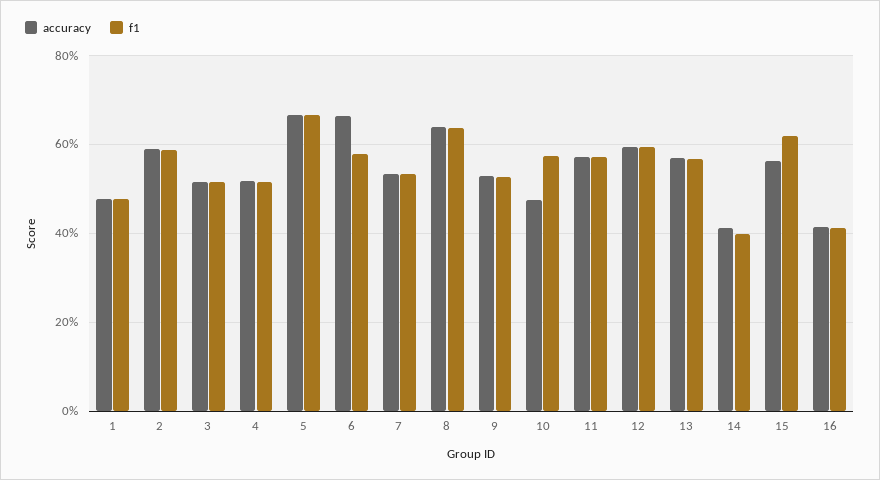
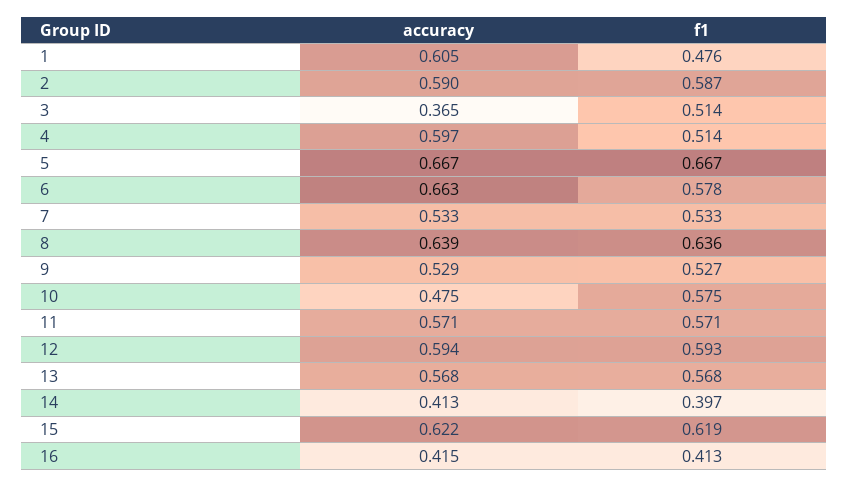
  {
    "accuracy": {
-     "1": 0.48,
+     "1": 0.605,
      "2": 0.59,
-     "3": 0.52,
+     "3": 0.365,
-     "4": 0.52,
+     "4": 0.597,
      "5": 0.667,
      "6": 0.663,
      "7": 0.533,
      "8": 0.639,
      "9": 0.529,
      "10": 0.475,
      "11": 0.571,
      "12": 0.594,
      "13": 0.568,
      "14": 0.413,
-     "15": 0.56,
+     "15": 0.622,
      "16": 0.415
    },
    "f1": {
      "1": 0.476,
      "2": 0.587,
      "3": 0.514,
      "4": 0.514,
      "5": 0.667,
      "6": 0.578,
      "7": 0.533,
      "8": 0.636,
      "9": 0.527,
      "10": 0.575,
      "11": 0.571,
      "12": 0.593,
      "13": 0.568,
      "14": 0.397,
      "15": 0.619,
      "16": 0.413
    }
  }

